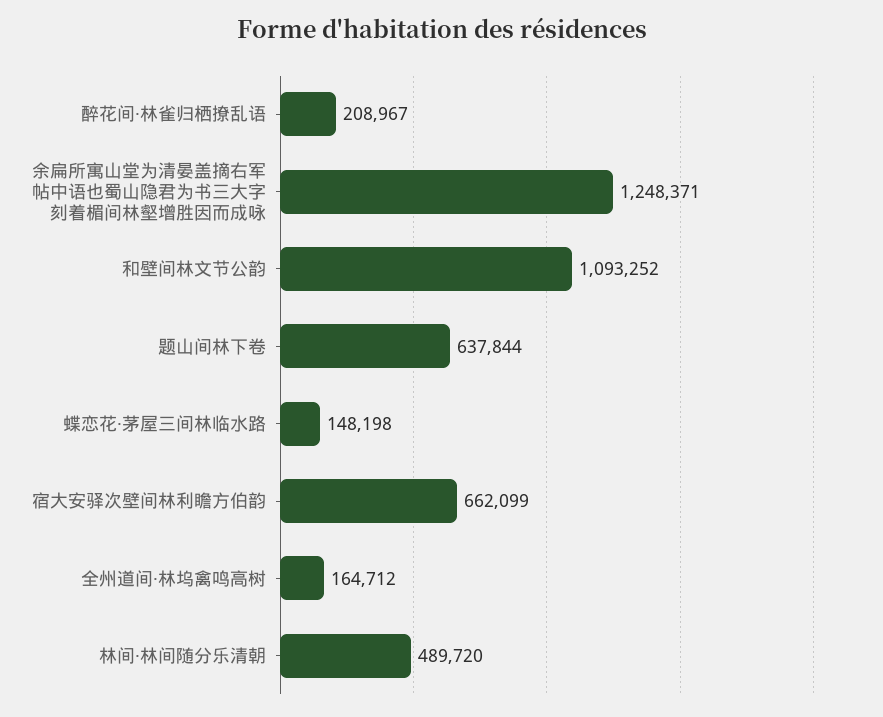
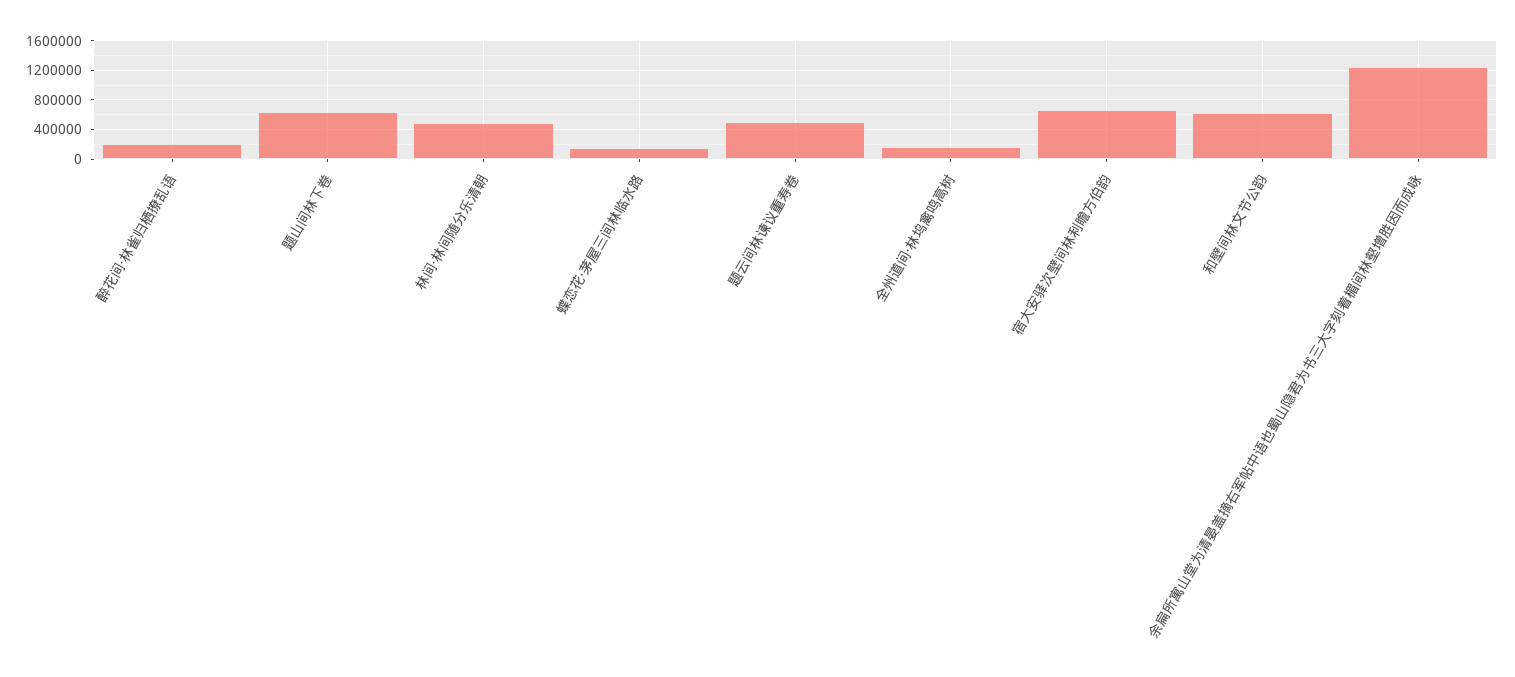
  {
    "醉花间·林雀归栖撩乱语": 208967,
    "余扁所寓山堂为清晏盖摘右军帖中语也蜀山隐君为书三大字刻着楣间林壑增胜因而成咏": 1248371,
-   "和壁间林文节公韵": 1093252,
+   "和壁间林文节公韵": 600000,
    "题山间林下卷": 637844,
    "蝶恋花·茅屋三间林临水路": 148198,
    "宿大安驿次壁间林利瞻方伯韵": 662099,
    "全州道间·林坞禽鸣高树": 164712,
-   "林间·林间随分乐清朝": 489720
+   "林间·林间随分乐清朝": 489720,
+   "题云间林谏议重寿卷": 500000
  }

